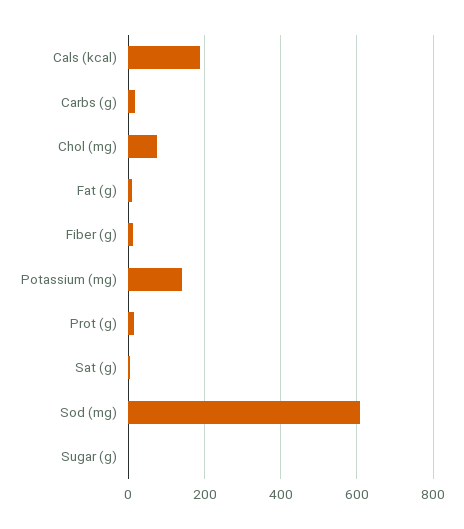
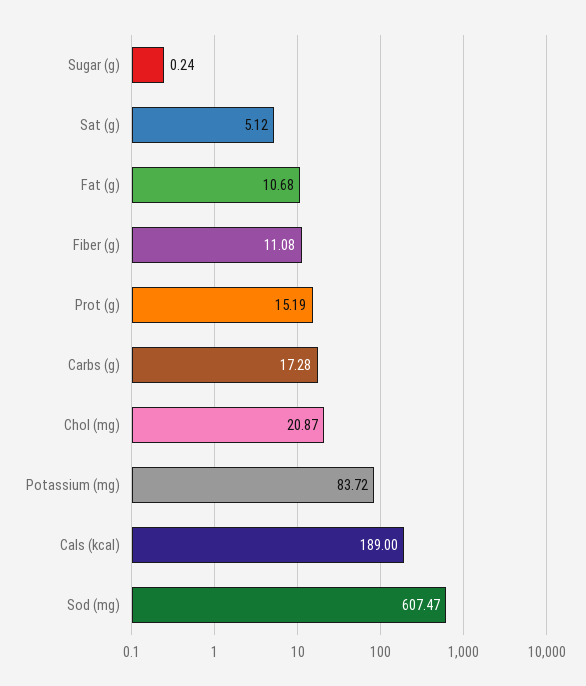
  {
    "Cals (kcal)": 189,
    "Carbs (g)": 17.28,
-   "Chol (mg)": 80,
+   "Chol (mg)": 20.87,
    "Fat (g)": 10.68,
    "Fiber (g)": 11.08,
-   "Potassium (mg)": 140,
+   "Potassium (mg)": 83.72,
    "Prot (g)": 15.19,
    "Sat (g)": 5.12,
    "Sod (mg)": 607.47,
    "Sugar (g)": 0.24
  }

